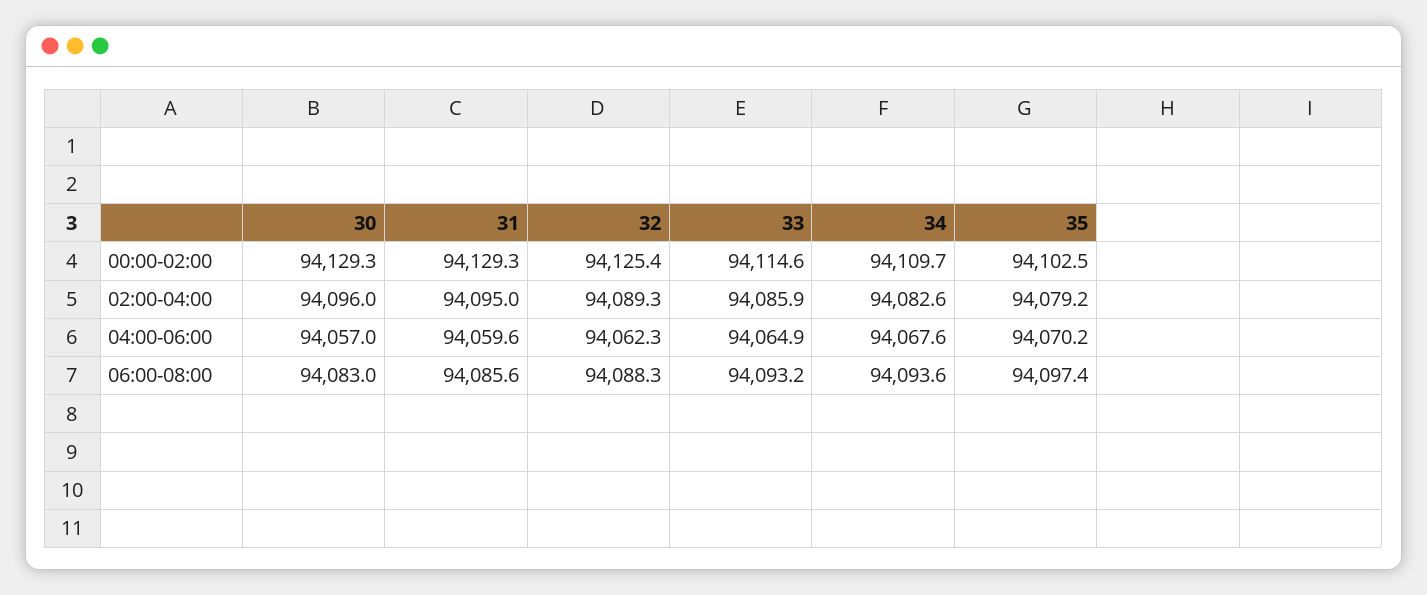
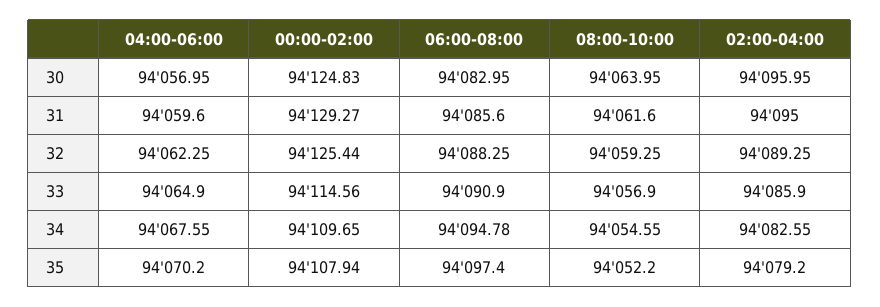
  {
    "30": {
-     "00:00-02:00": 94129.3,
+     "00:00-02:00": 94124.83,
      "02:00-04:00": 94095.95,
      "04:00-06:00": 94056.95,
-     "06:00-08:00": 94082.95
+     "06:00-08:00": 94082.95,
+     "08:00-10:00": 94063.95
    },
    "31": {
      "00:00-02:00": 94129.27,
      "02:00-04:00": 94095,
      "04:00-06:00": 94059.6,
-     "06:00-08:00": 94085.6
+     "06:00-08:00": 94085.6,
+     "08:00-10:00": 94061.6
    },
    "32": {
      "00:00-02:00": 94125.44,
      "02:00-04:00": 94089.25,
      "04:00-06:00": 94062.25,
-     "06:00-08:00": 94088.25
+     "06:00-08:00": 94088.25,
+     "08:00-10:00": 94059.25
    },
    "33": {
      "00:00-02:00": 94114.56,
      "02:00-04:00": 94085.9,
      "04:00-06:00": 94064.9,
-     "06:00-08:00": 94093.2
+     "06:00-08:00": 94090.9,
+     "08:00-10:00": 94056.9
    },
    "34": {
      "00:00-02:00": 94109.65,
      "02:00-04:00": 94082.55,
      "04:00-06:00": 94067.55,
-     "06:00-08:00": 94093.6
+     "06:00-08:00": 94094.78,
+     "08:00-10:00": 94054.55
    },
    "35": {
-     "00:00-02:00": 94102.5,
+     "00:00-02:00": 94107.94,
      "02:00-04:00": 94079.2,
      "04:00-06:00": 94070.2,
-     "06:00-08:00": 94097.4
+     "06:00-08:00": 94097.4,
+     "08:00-10:00": 94052.2
    }
  }

